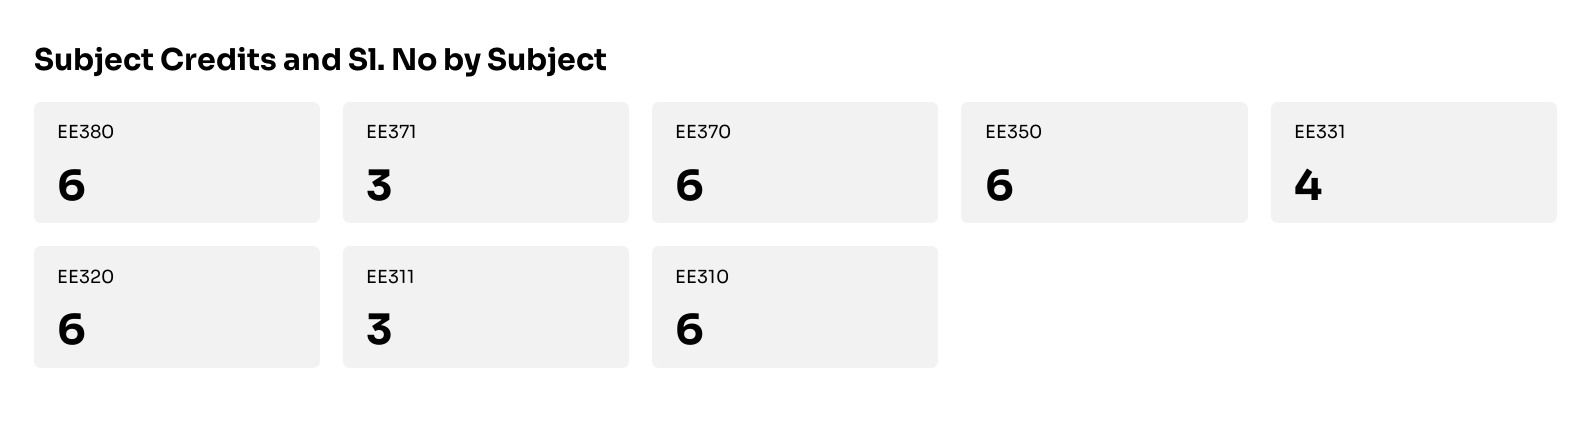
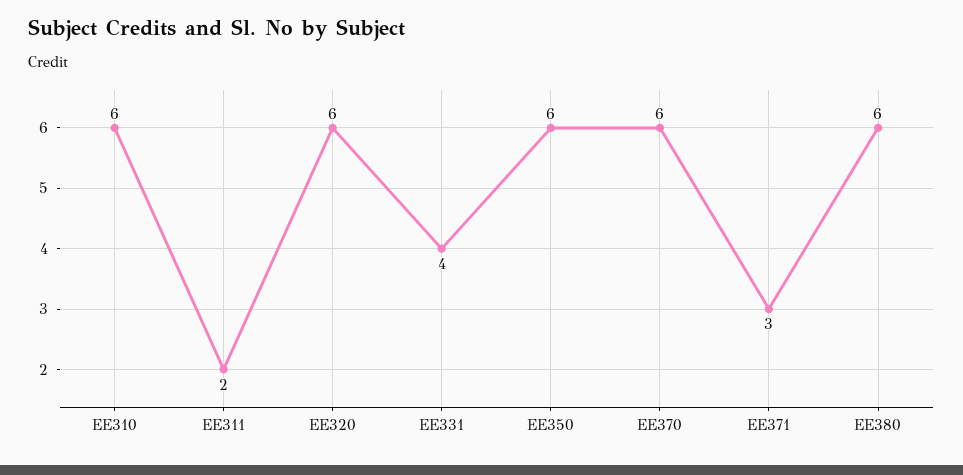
  {
    "EE380": 6,
    "EE371": 3,
    "EE370": 6,
    "EE350": 6,
    "EE331": 4,
    "EE320": 6,
-   "EE311": 3,
+   "EE311": 2,
    "EE310": 6
  }

